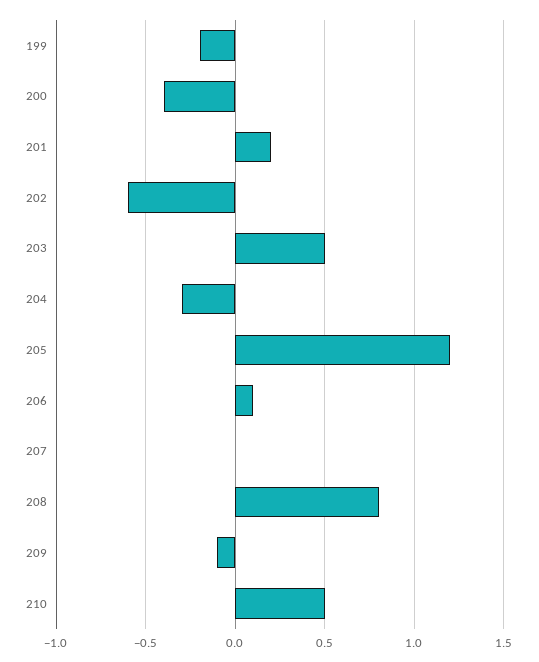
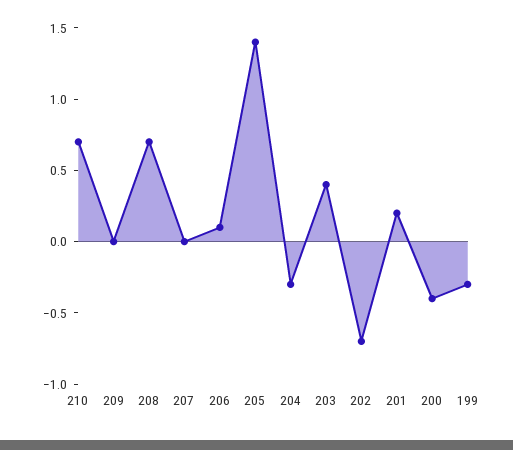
  {
-   "199": -0.2,
+   "199": -0.3,
    "200": -0.4,
    "201": 0.2,
-   "202": -0.6,
+   "202": -0.7,
-   "203": 0.5,
+   "203": 0.4,
    "204": -0.3,
-   "205": 1.2,
+   "205": 1.4,
    "206": 0.1,
    "207": 0,
-   "208": 0.8,
+   "208": 0.7,
-   "209": -0.1,
+   "209": 0,
-   "210": 0.5
+   "210": 0.7
  }

